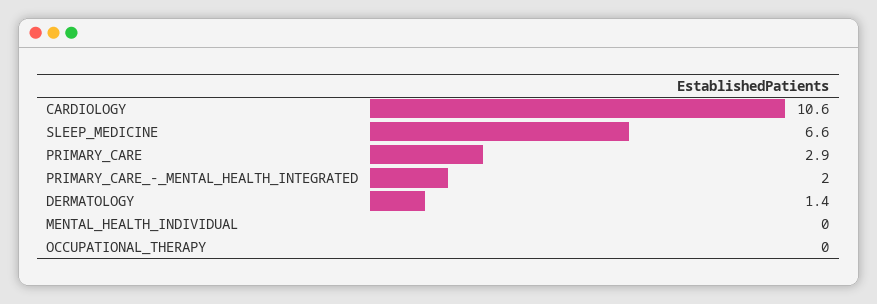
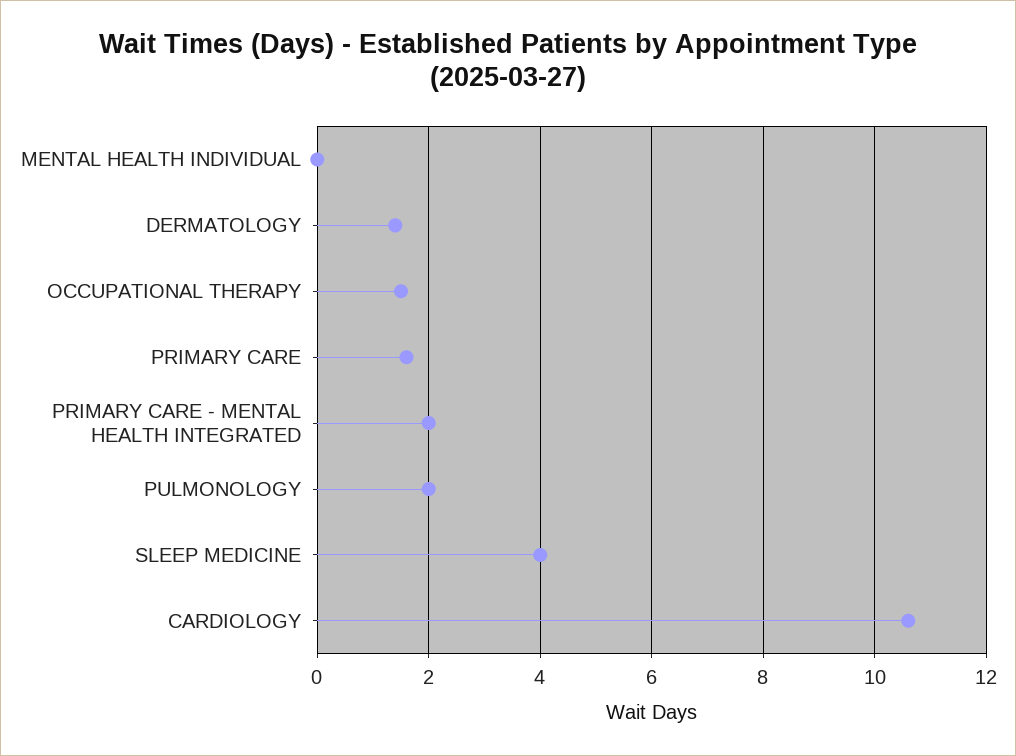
  {
    "CARDIOLOGY": 10.6,
-   "SLEEP_MEDICINE": 6.6,
+   "SLEEP_MEDICINE": 4,
-   "PRIMARY_CARE": 2.9,
+   "PRIMARY_CARE": 1.5,
    "PRIMARY_CARE_-_MENTAL_HEALTH_INTEGRATED": 2,
    "DERMATOLOGY": 1.4,
    "MENTAL_HEALTH_INDIVIDUAL": 0,
-   "OCCUPATIONAL_THERAPY": 0
+   "OCCUPATIONAL_THERAPY": 1.5,
+   "PULMONOLOGY": 2
  }

